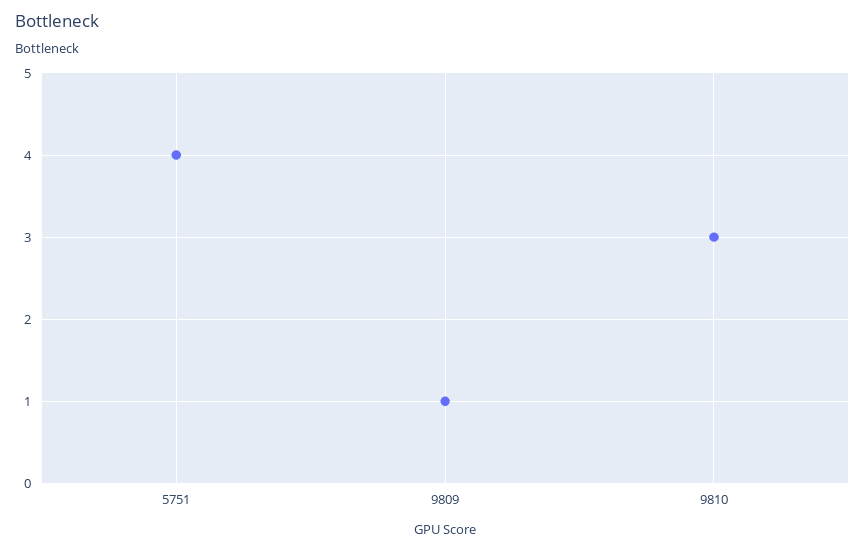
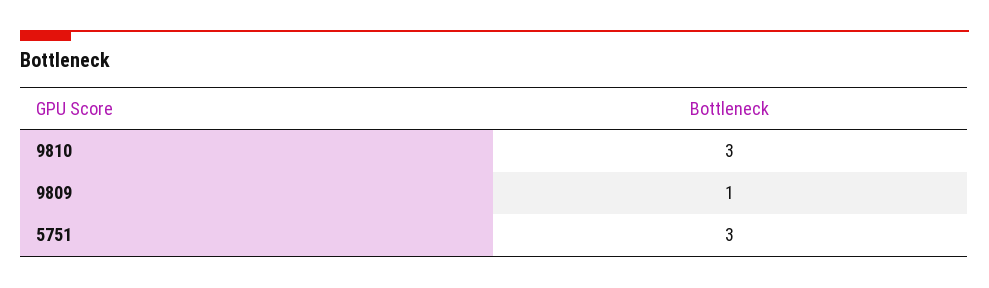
  {
-   "5751": 4,
+   "5751": 3,
    "9809": 1,
    "9810": 3
  }

